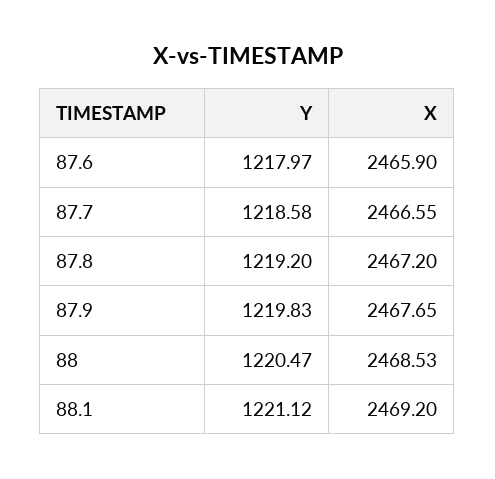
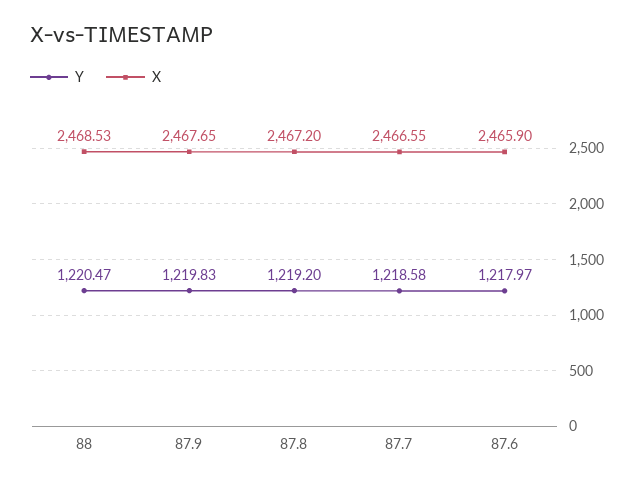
  {
    "Y": {
      "87.6": 1217.97,
      "87.7": 1218.58,
      "87.8": 1219.2,
      "87.9": 1219.83,
-     "88": 1220.47,
+     "88": 1220.47
-     "88.1": 1221.12
    },
    "X": {
      "87.6": 2465.9,
      "87.7": 2466.55,
      "87.8": 2467.2,
      "87.9": 2467.65,
-     "88": 2468.53,
+     "88": 2468.53
-     "88.1": 2469.2
    }
  }

